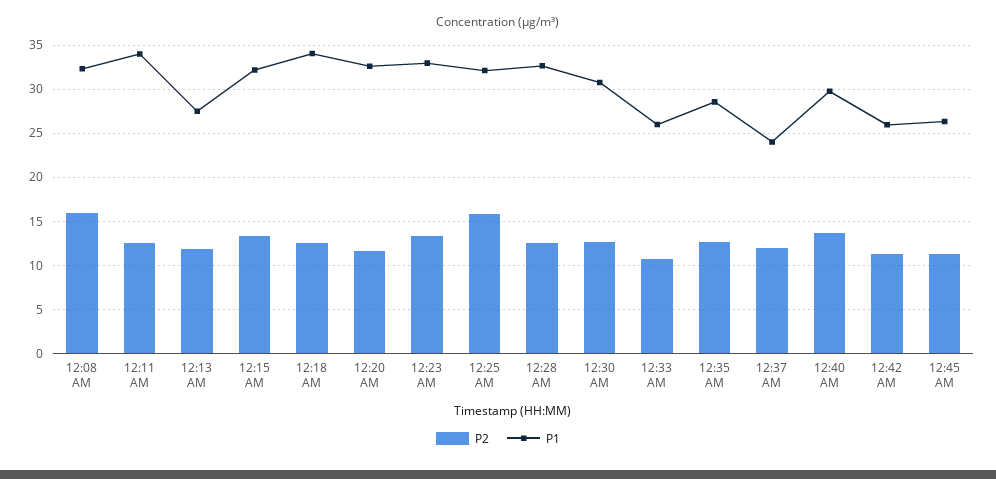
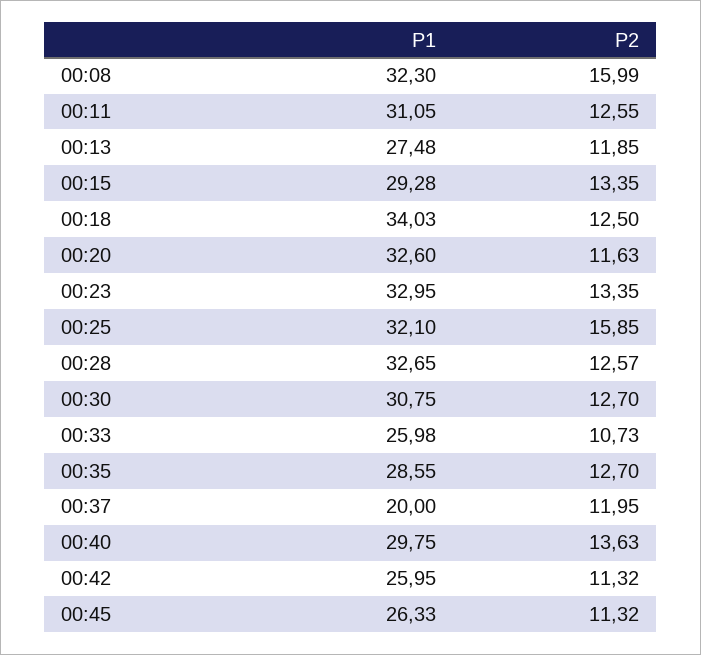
  {
    "P2": {
      "12:08 AM": 15.99,
      "12:11 AM": 12.55,
      "12:13 AM": 11.85,
      "12:15 AM": 13.35,
      "12:18 AM": 12.5,
      "12:20 AM": 11.63,
      "12:23 AM": 13.35,
      "12:25 AM": 15.85,
      "12:28 AM": 12.57,
      "12:30 AM": 12.7,
      "12:33 AM": 10.73,
      "12:35 AM": 12.7,
      "12:37 AM": 11.95,
      "12:40 AM": 13.63,
      "12:42 AM": 11.32,
      "12:45 AM": 11.32
    },
    "P1": {
      "12:08 AM": 32.3,
-     "12:11 AM": 34,
+     "12:11 AM": 31.05,
      "12:13 AM": 27.48,
-     "12:15 AM": 32,
+     "12:15 AM": 29.28,
      "12:18 AM": 34.03,
      "12:20 AM": 32.6,
      "12:23 AM": 32.95,
      "12:25 AM": 32.1,
      "12:28 AM": 32.65,
      "12:30 AM": 30.75,
      "12:33 AM": 25.98,
      "12:35 AM": 28.55,
-     "12:37 AM": 24,
+     "12:37 AM": 20,
      "12:40 AM": 29.75,
      "12:42 AM": 25.95,
      "12:45 AM": 26.33
    }
  }

